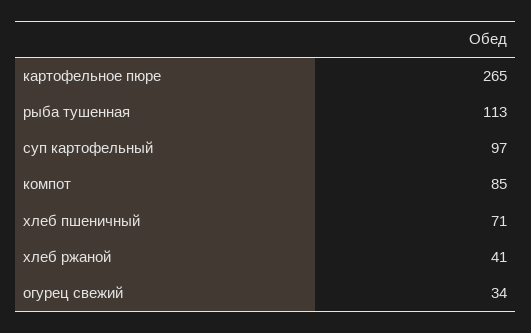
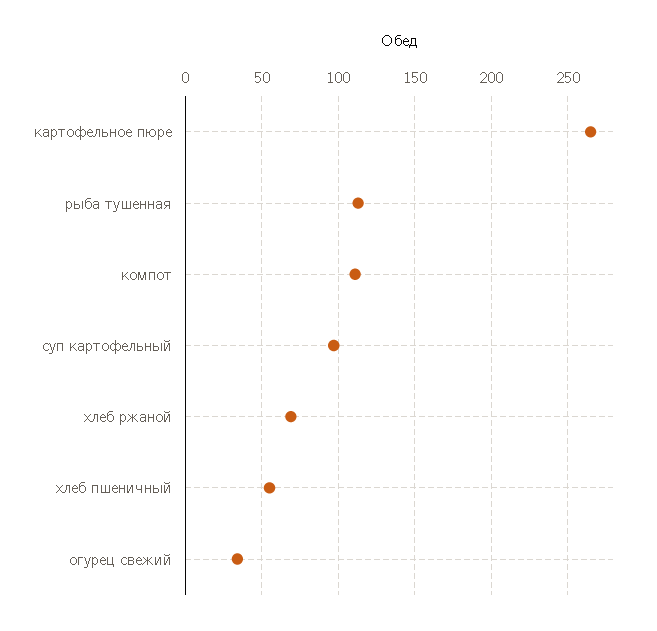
  {
    "картофельное пюре": 265,
    "рыба тушенная": 113,
    "суп картофельный": 97,
-   "компот": 85,
+   "компот": 110,
-   "хлеб пшеничный": 71,
+   "хлеб пшеничный": 55,
-   "хлеб ржаной": 41,
+   "хлеб ржаной": 70,
    "огурец свежий": 34
  }

